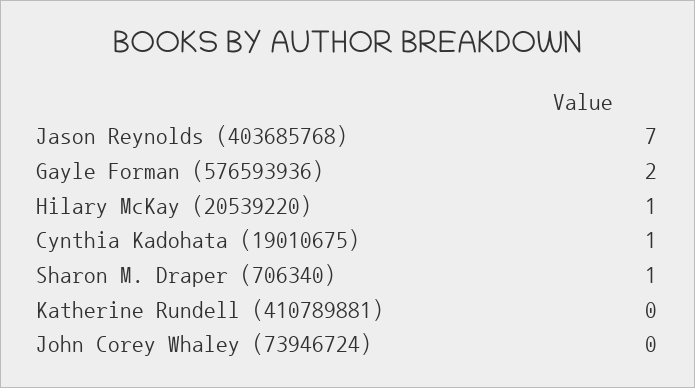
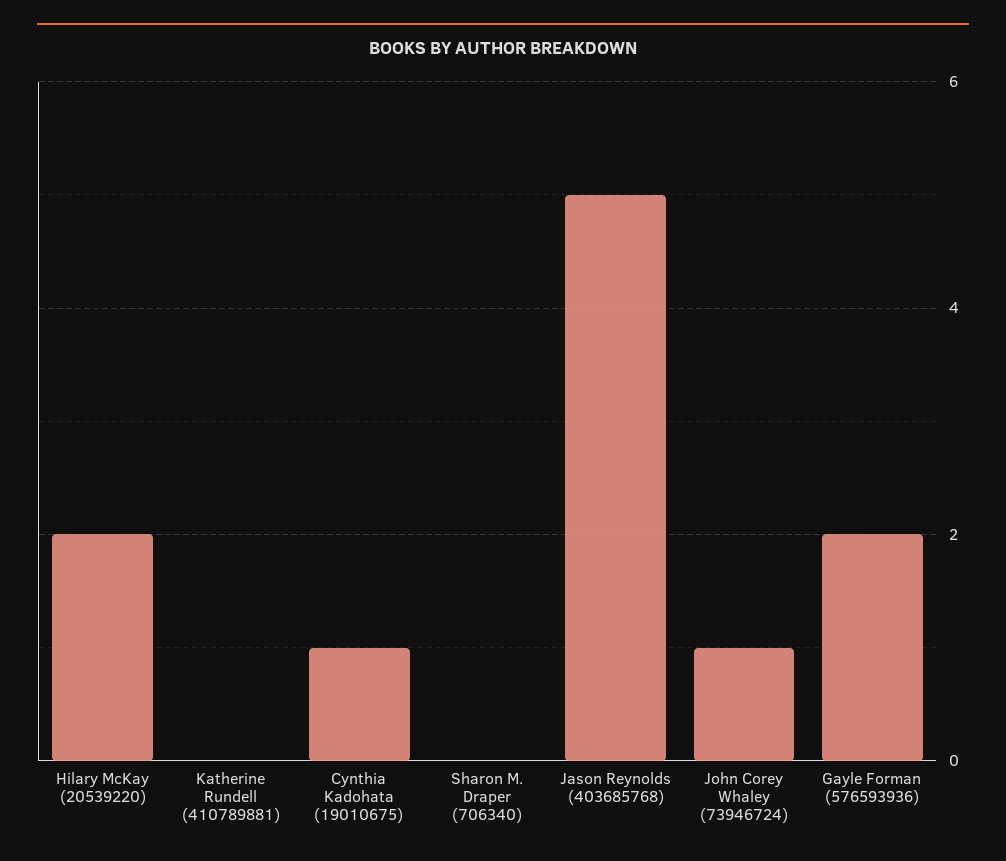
  {
-   "Jason Reynolds (403685768)": 7,
+   "Jason Reynolds (403685768)": 5,
    "Gayle Forman (576593936)": 2,
-   "Hilary McKay (20539220)": 1,
+   "Hilary McKay (20539220)": 2,
    "Cynthia Kadohata (19010675)": 1,
-   "Sharon M. Draper (706340)": 1,
+   "Sharon M. Draper (706340)": 0,
    "Katherine Rundell (410789881)": 0,
-   "John Corey Whaley (73946724)": 0
+   "John Corey Whaley (73946724)": 1
  }

